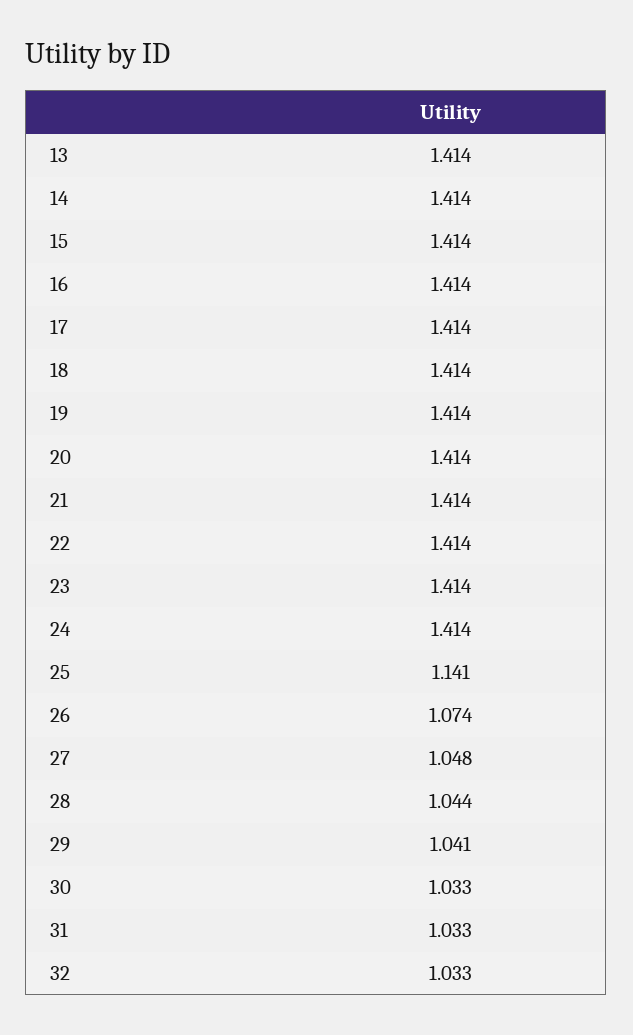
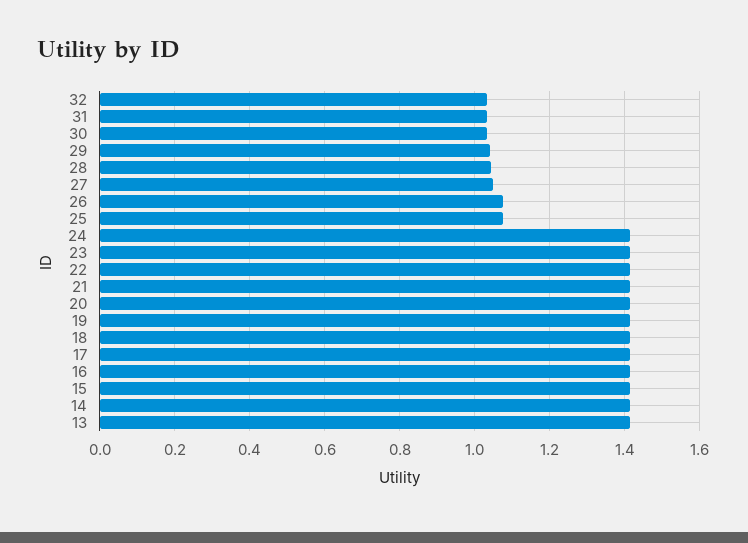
  {
    "13": 1.414,
    "14": 1.414,
    "15": 1.414,
    "16": 1.414,
    "17": 1.414,
    "18": 1.414,
    "19": 1.414,
    "20": 1.414,
    "21": 1.414,
    "22": 1.414,
    "23": 1.414,
    "24": 1.414,
-   "25": 1.141,
+   "25": 1.08,
    "26": 1.074,
    "27": 1.048,
    "28": 1.044,
    "29": 1.041,
    "30": 1.033,
    "31": 1.033,
    "32": 1.033
  }

